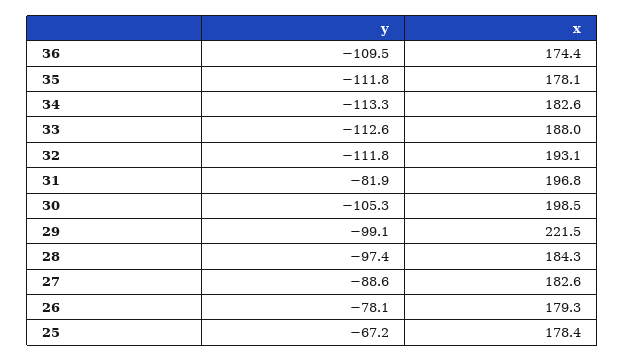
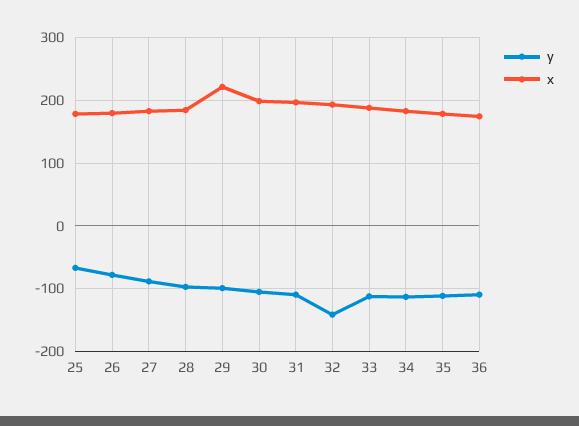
  {
    "y": {
      "36": -109.5,
      "35": -111.8,
      "34": -113.3,
      "33": -112.6,
-     "32": -111.8,
+     "32": -140,
-     "31": -81.9,
+     "31": -110,
      "30": -105.3,
      "29": -99.1,
      "28": -97.4,
      "27": -88.6,
      "26": -78.1,
      "25": -67.2
    },
    "x": {
      "36": 174.4,
      "35": 178.1,
      "34": 182.6,
      "33": 188,
      "32": 193.1,
      "31": 196.8,
      "30": 198.5,
      "29": 221.5,
      "28": 184.3,
      "27": 182.6,
      "26": 179.3,
      "25": 178.4
    }
  }

